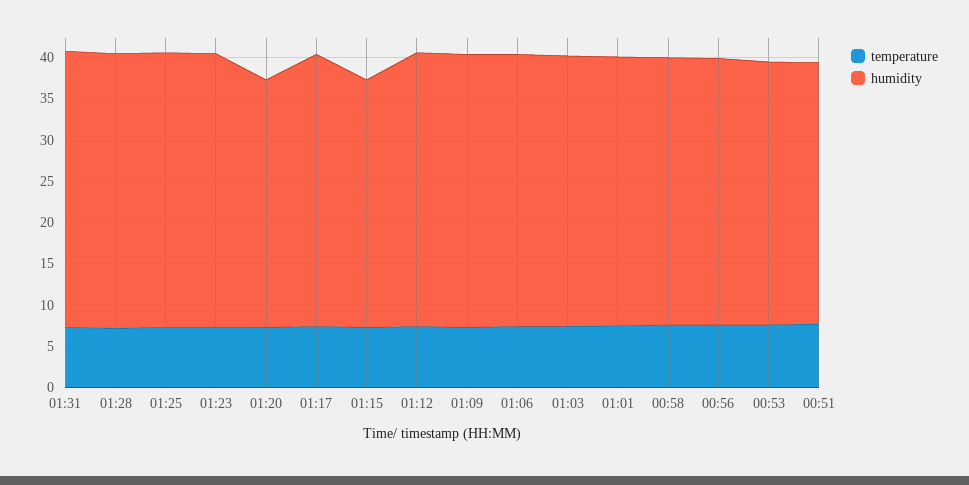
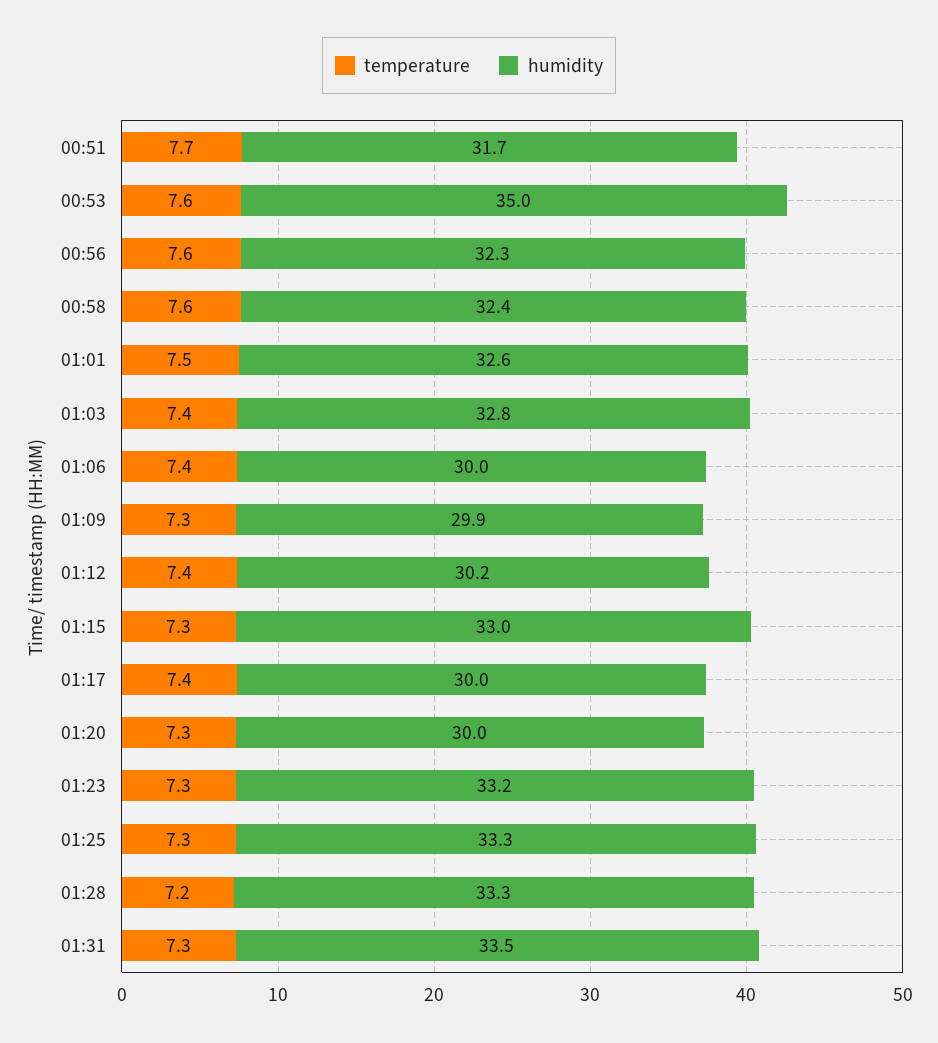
  {
    "temperature": {
      "01:31": 7.3,
      "01:28": 7.2,
      "01:25": 7.3,
      "01:23": 7.3,
      "01:20": 7.3,
      "01:17": 7.4,
      "01:15": 7.3,
      "01:12": 7.4,
      "01:09": 7.3,
      "01:06": 7.4,
      "01:03": 7.4,
      "01:01": 7.5,
      "00:58": 7.6,
      "00:56": 7.6,
      "00:53": 7.6,
      "00:51": 7.7
    },
    "humidity": {
      "01:31": 33.5,
      "01:28": 33.3,
      "01:25": 33.3,
      "01:23": 33.2,
      "01:20": 30,
-     "01:17": 33,
+     "01:17": 30,
-     "01:15": 30,
+     "01:15": 33,
-     "01:12": 33,
+     "01:12": 30.2,
-     "01:09": 33,
+     "01:09": 29.9,
-     "01:06": 33,
+     "01:06": 30,
      "01:03": 32.8,
      "01:01": 32.6,
      "00:58": 32.4,
      "00:56": 32.3,
-     "00:53": 32,
+     "00:53": 35,
      "00:51": 31.7
    }
  }

